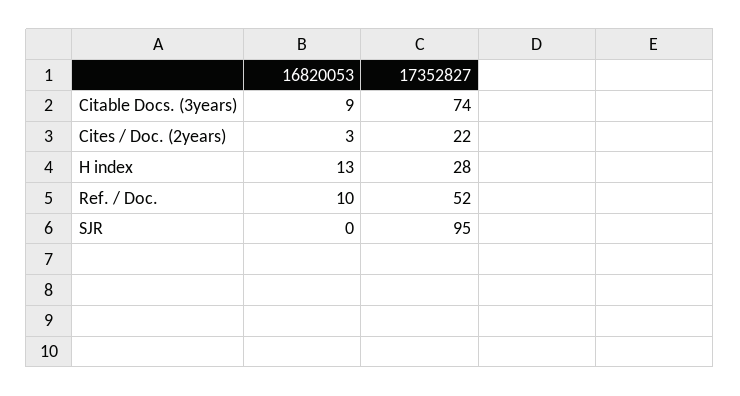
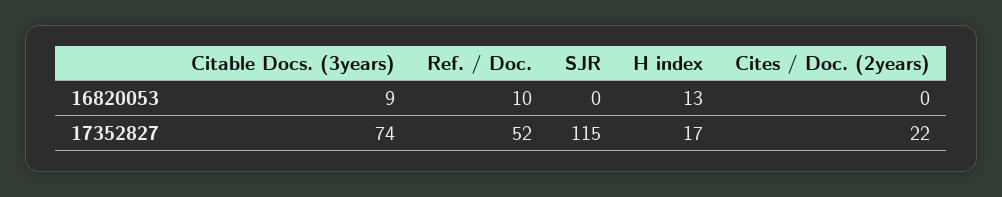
  {
    "16820053": {
      "Citable Docs. (3years)": 9,
-     "Cites / Doc. (2years)": 3,
+     "Cites / Doc. (2years)": 0,
      "H index": 13,
      "Ref. / Doc.": 10,
      "SJR": 0
    },
    "17352827": {
      "Citable Docs. (3years)": 74,
      "Cites / Doc. (2years)": 22,
-     "H index": 28,
+     "H index": 17,
      "Ref. / Doc.": 52,
-     "SJR": 95
+     "SJR": 115
    }
  }

